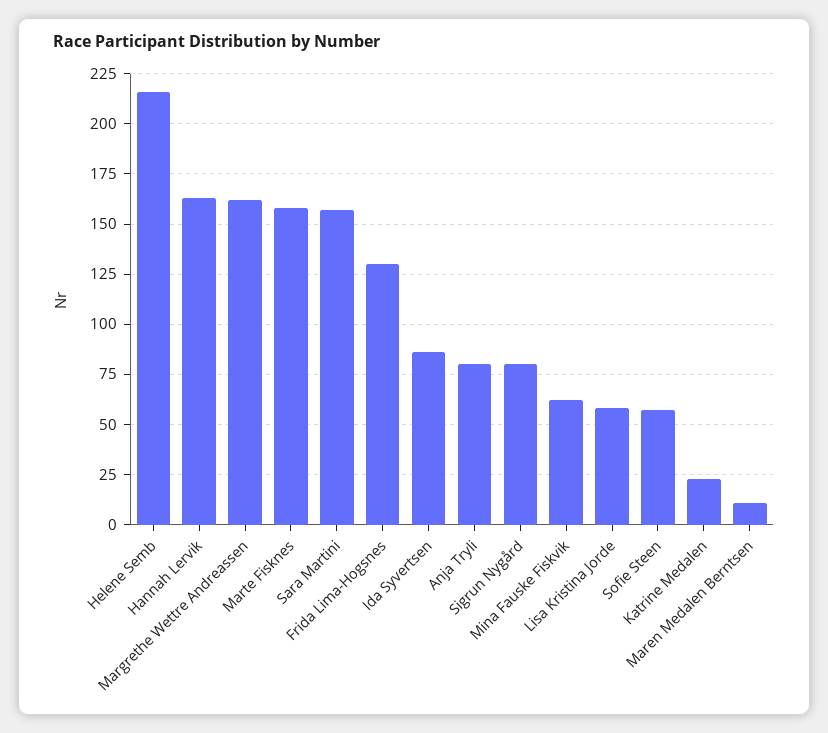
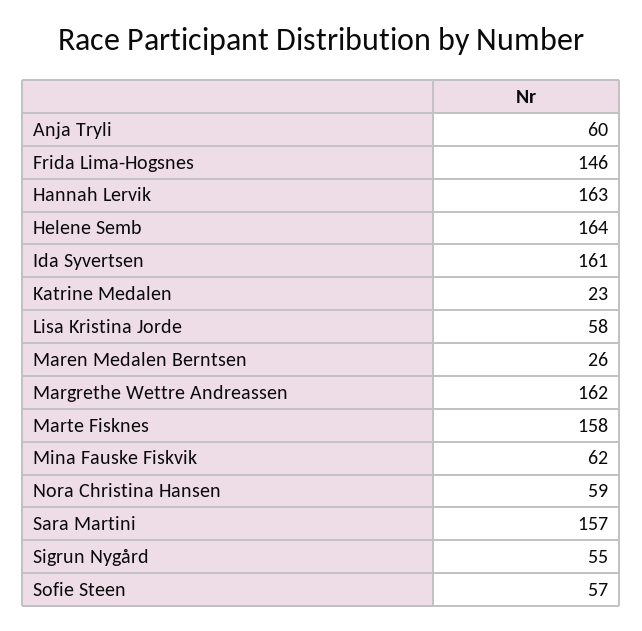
  {
-   "Helene Semb": 215,
+   "Helene Semb": 164,
    "Hannah Lervik": 163,
    "Margrethe Wettre Andreassen": 162,
    "Marte Fisknes": 158,
    "Sara Martini": 157,
-   "Frida Lima-Hogsnes": 130,
+   "Frida Lima-Hogsnes": 146,
-   "Ida Syvertsen": 85,
+   "Ida Syvertsen": 161,
-   "Anja Tryli": 80,
+   "Anja Tryli": 60,
-   "Sigrun Nygård": 80,
+   "Sigrun Nygård": 55,
    "Mina Fauske Fiskvik": 62,
    "Lisa Kristina Jorde": 58,
    "Sofie Steen": 57,
    "Katrine Medalen": 23,
-   "Maren Medalen Berntsen": 10
+   "Maren Medalen Berntsen": 26,
+   "Nora Christina Hansen": 59
  }

